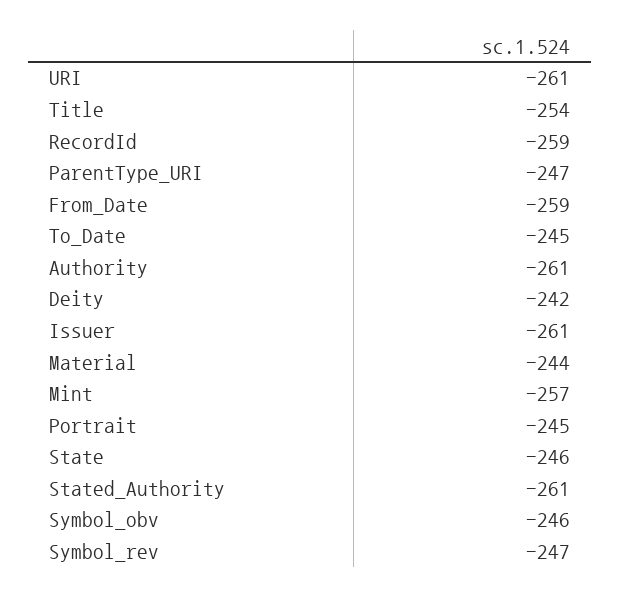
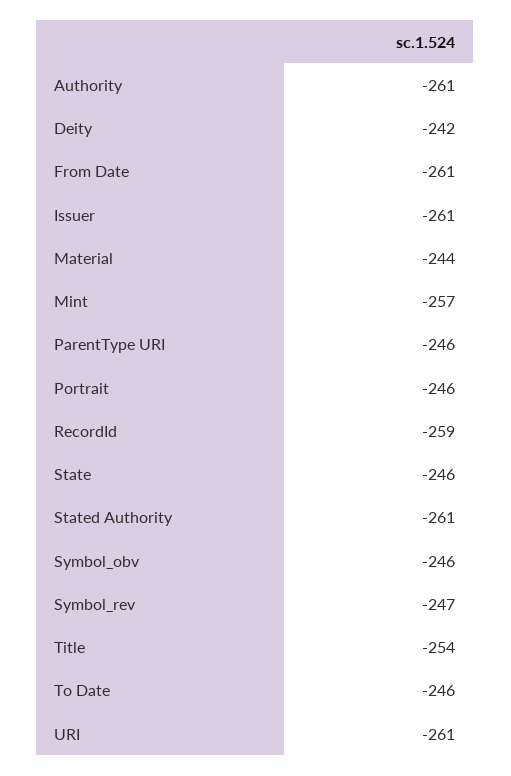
  {
    "URI": -261,
    "Title": -254,
    "RecordId": -259,
-   "ParentType_URI": -247,
+   "ParentType_URI": -246,
-   "From_Date": -259,
+   "From_Date": -261,
-   "To_Date": -245,
+   "To_Date": -246,
    "Authority": -261,
    "Deity": -242,
    "Issuer": -261,
    "Material": -244,
    "Mint": -257,
-   "Portrait": -245,
+   "Portrait": -246,
    "State": -246,
    "Stated_Authority": -261,
    "Symbol_obv": -246,
    "Symbol_rev": -247
  }

